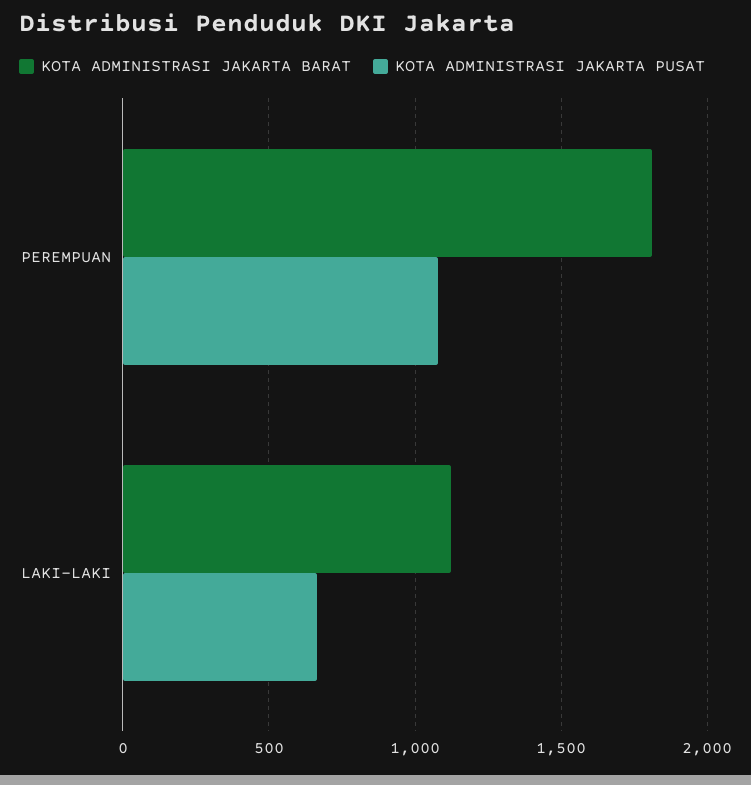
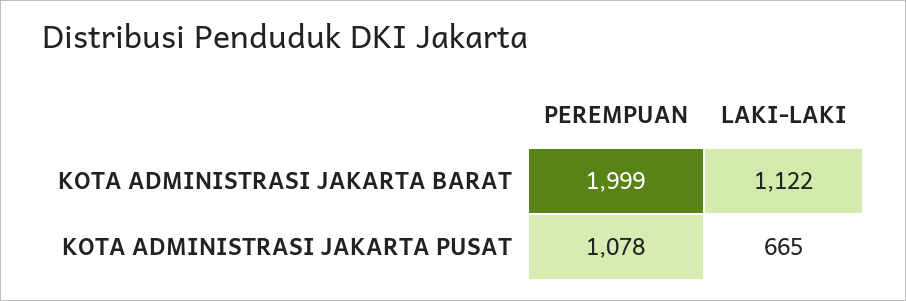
  {
    "KOTA ADMINISTRASI JAKARTA BARAT": {
-     "PEREMPUAN": 1800,
+     "PEREMPUAN": 1999,
      "LAKI-LAKI": 1122
    },
    "KOTA ADMINISTRASI JAKARTA PUSAT": {
      "PEREMPUAN": 1078,
      "LAKI-LAKI": 665
    }
  }

